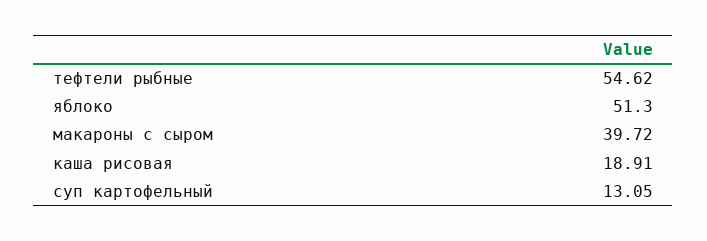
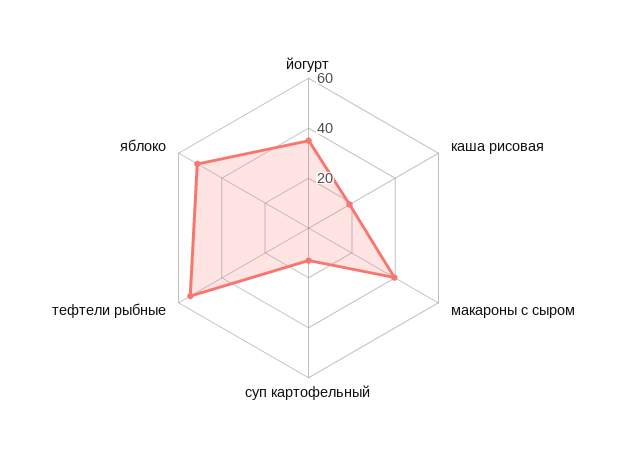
  {
    "тефтели рыбные": 54.62,
    "яблоко": 51.3,
    "макароны с сыром": 39.72,
    "каша рисовая": 18.91,
-   "суп картофельный": 13.05
+   "суп картофельный": 13.05,
+   "йогурт": 35
  }

